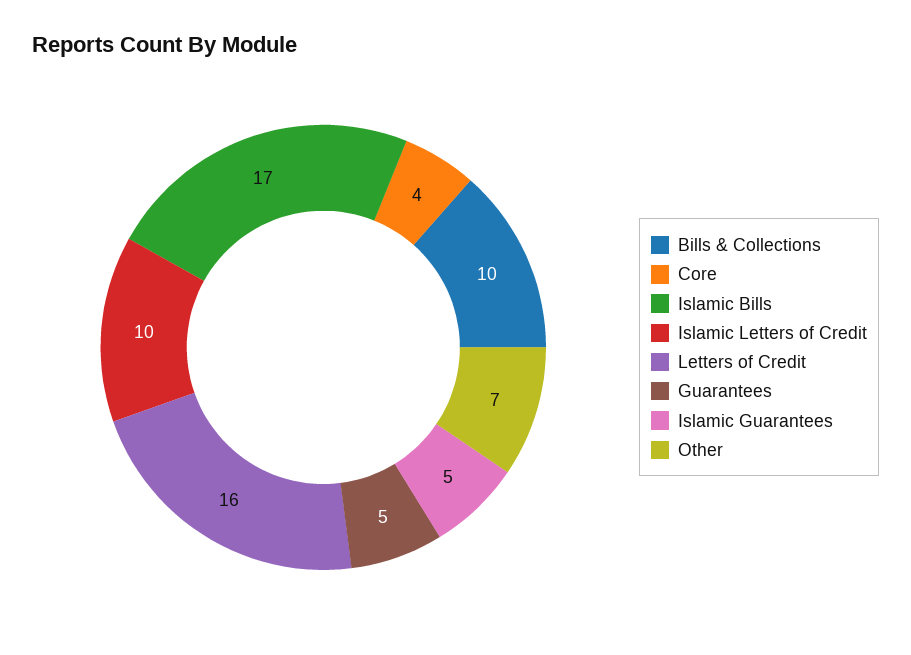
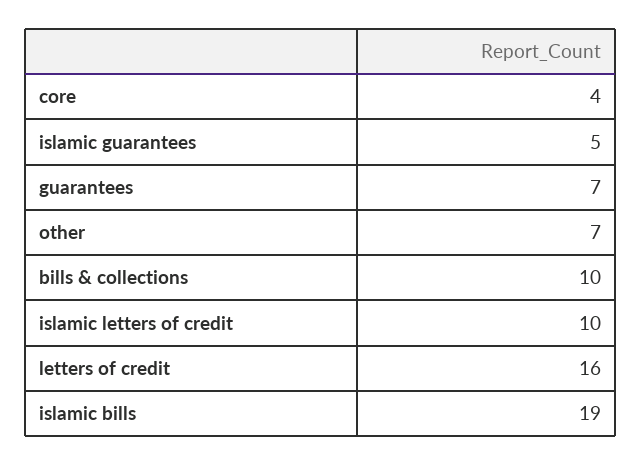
  {
    "Bills & Collections": 10,
    "Core": 4,
-   "Islamic Bills": 17,
+   "Islamic Bills": 19,
    "Islamic Letters of Credit": 10,
    "Letters of Credit": 16,
-   "Guarantees": 5,
+   "Guarantees": 7,
    "Islamic Guarantees": 5,
    "Other": 7
  }

